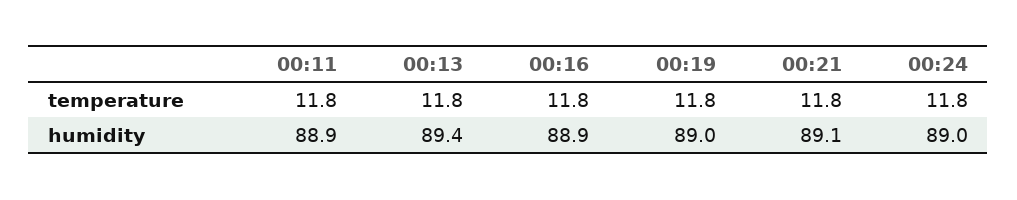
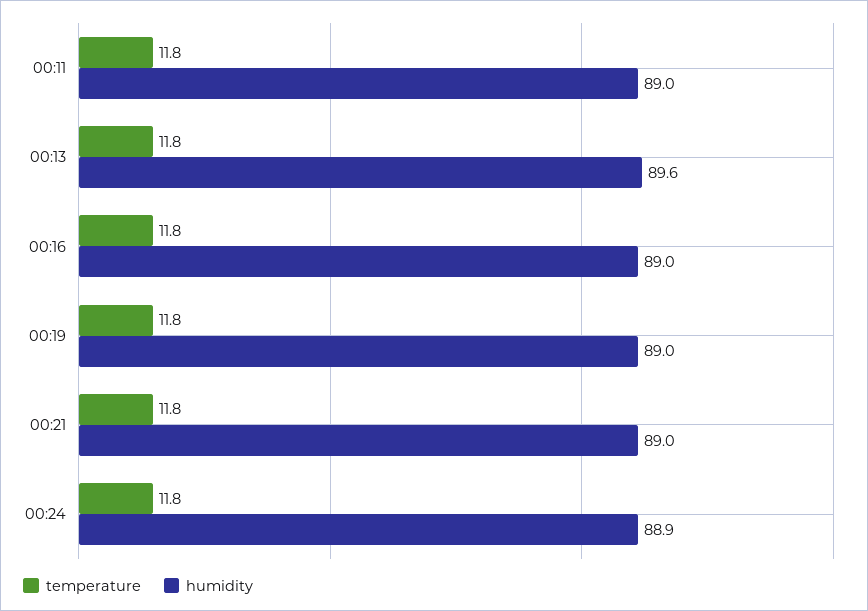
  {
    "temperature": {
      "00:11": 11.8,
      "00:13": 11.8,
      "00:16": 11.8,
      "00:19": 11.8,
      "00:21": 11.8,
      "00:24": 11.8
    },
    "humidity": {
-     "00:11": 88.9,
+     "00:11": 89,
-     "00:13": 89.4,
+     "00:13": 89.6,
-     "00:16": 88.9,
+     "00:16": 89,
      "00:19": 89,
-     "00:21": 89.1,
+     "00:21": 89,
-     "00:24": 89
+     "00:24": 88.9
    }
  }

